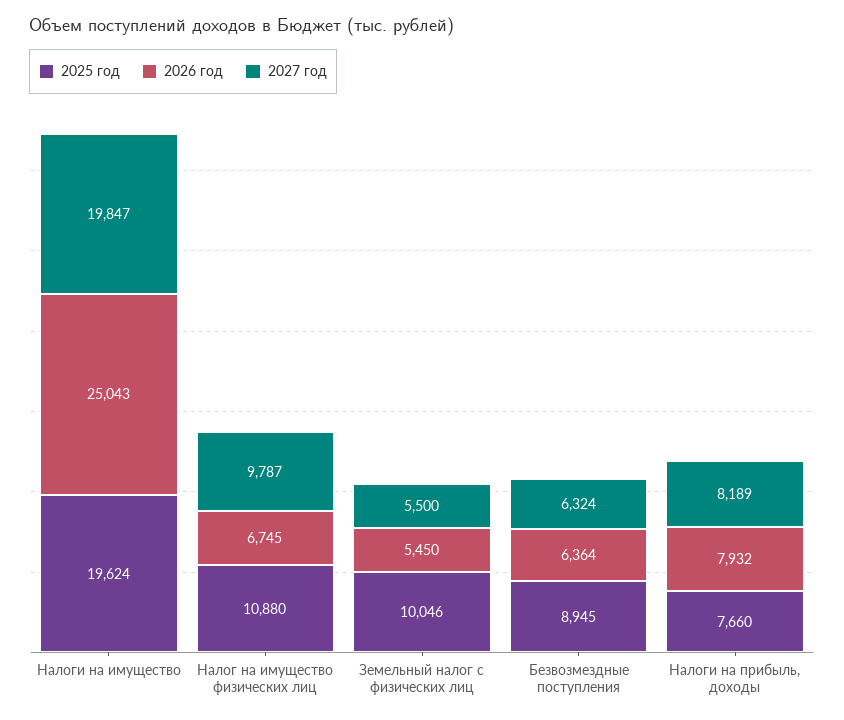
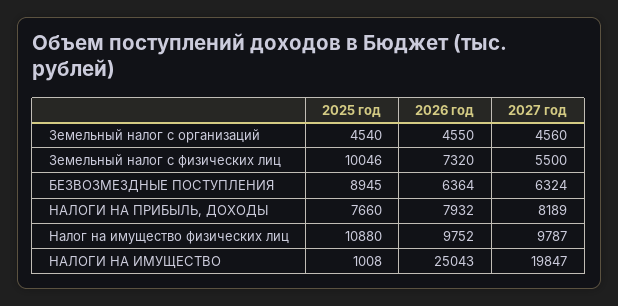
  {
    "2025 год": {
-     "Налоги на имущество": 19624,
+     "Налоги на имущество": 1008,
      "Налог на имущество физических лиц": 10880,
      "Земельный налог с физических лиц": 10046,
      "Безвозмездные поступления": 8945,
-     "Налоги на прибыль, доходы": 7660
+     "Налоги на прибыль, доходы": 7660,
+     "Земельный налог с организаций": 4540
    },
    "2026 год": {
      "Налоги на имущество": 25043,
-     "Налог на имущество физических лиц": 6745,
+     "Налог на имущество физических лиц": 9752,
-     "Земельный налог с физических лиц": 5450,
+     "Земельный налог с физических лиц": 7320,
      "Безвозмездные поступления": 6364,
-     "Налоги на прибыль, доходы": 7932
+     "Налоги на прибыль, доходы": 7932,
+     "Земельный налог с организаций": 4550
    },
    "2027 год": {
      "Налоги на имущество": 19847,
      "Налог на имущество физических лиц": 9787,
      "Земельный налог с физических лиц": 5500,
      "Безвозмездные поступления": 6324,
-     "Налоги на прибыль, доходы": 8189
+     "Налоги на прибыль, доходы": 8189,
+     "Земельный налог с организаций": 4560
    }
  }

